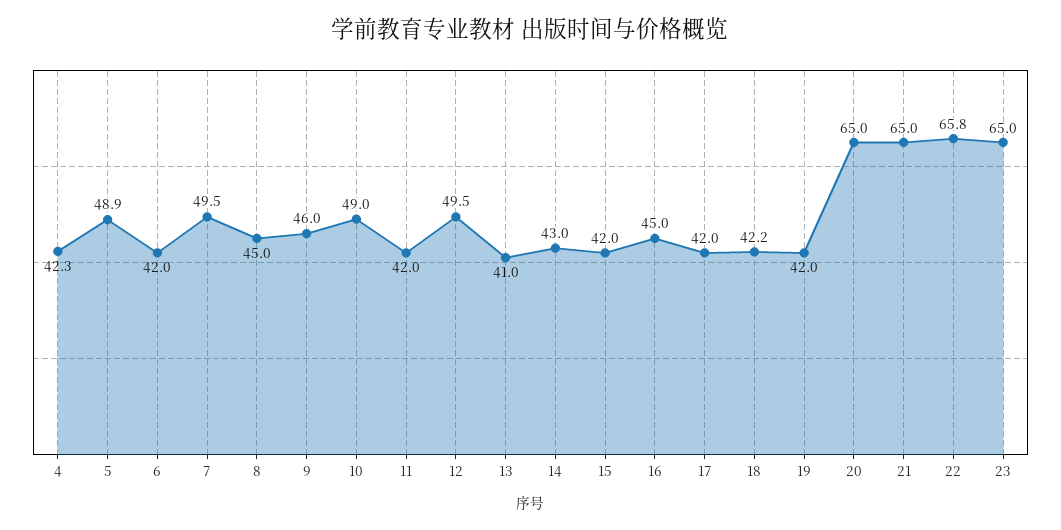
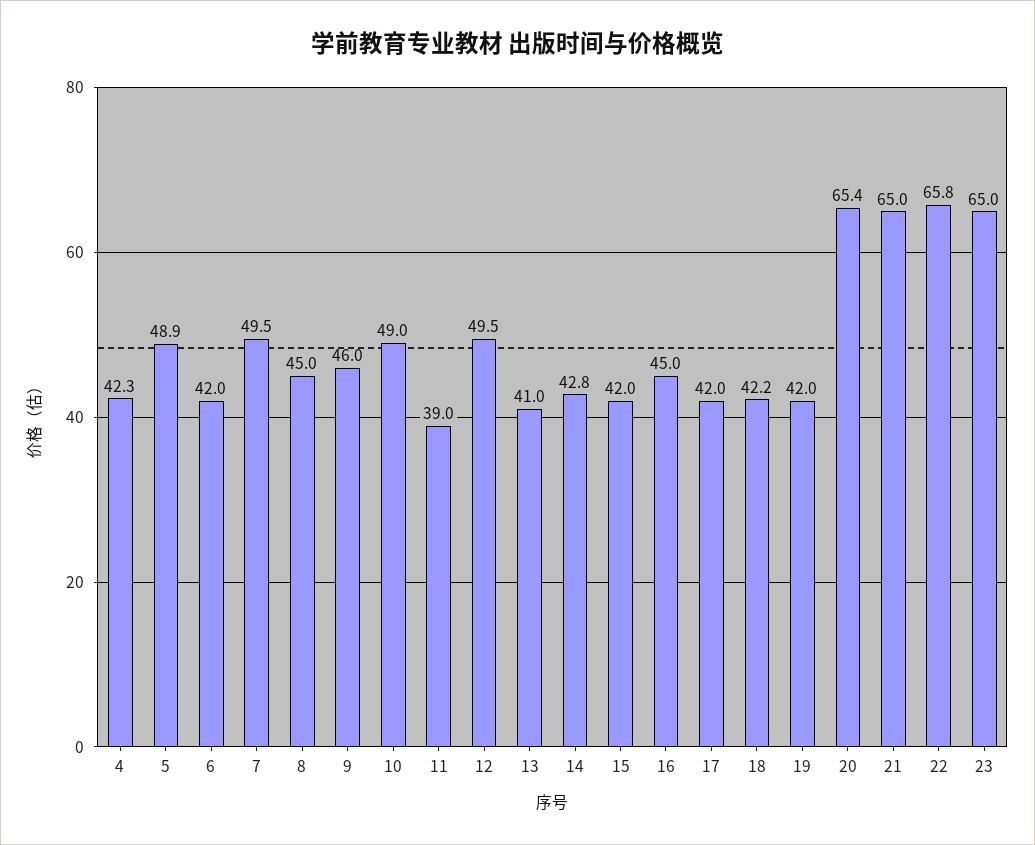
  {
    "4": 42.3,
    "5": 48.9,
    "6": 42,
    "7": 49.5,
    "8": 45,
    "9": 46,
    "10": 49,
-   "11": 42,
+   "11": 39,
    "12": 49.5,
    "13": 41,
-   "14": 43,
+   "14": 42.8,
    "15": 42,
    "16": 45,
    "17": 42,
    "18": 42.2,
    "19": 42,
-   "20": 65,
+   "20": 65.4,
    "21": 65,
    "22": 65.8,
    "23": 65
  }

